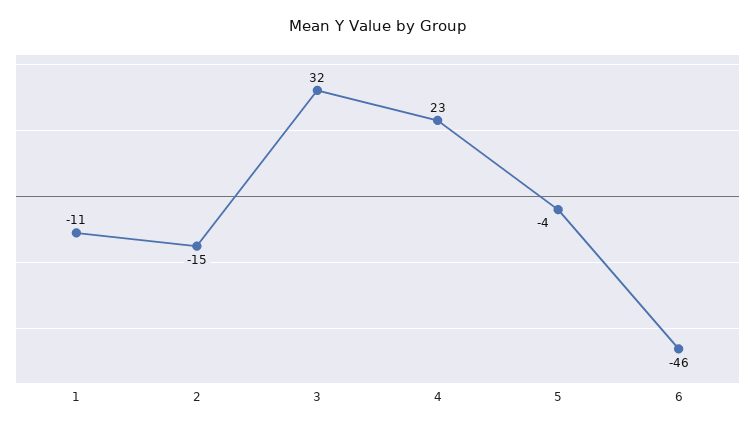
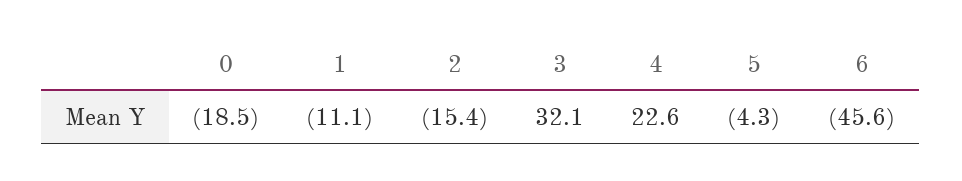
  {
    "1": -11.1,
    "2": -15.4,
    "3": 32.1,
    "4": 22.6,
    "5": -4.3,
-   "6": -45.6
+   "6": -45.6,
+   "0": -18.5
  }

